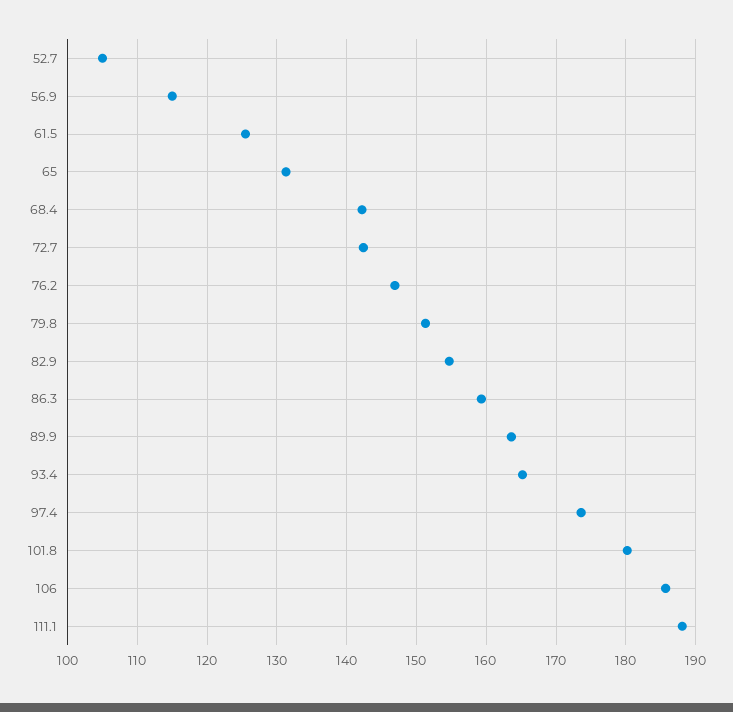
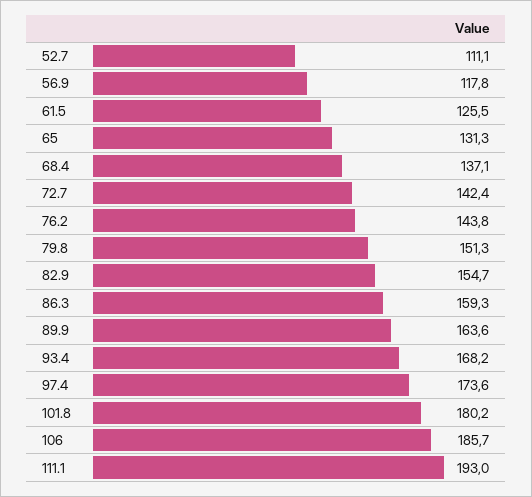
  {
-   "52.7": 105,
+   "52.7": 111.1,
-   "56.9": 115,
+   "56.9": 117.8,
    "61.5": 125.5,
    "65": 131.3,
-   "68.4": 142,
+   "68.4": 137.1,
    "72.7": 142.4,
-   "76.2": 147,
+   "76.2": 143.8,
    "79.8": 151.3,
    "82.9": 154.7,
    "86.3": 159.3,
    "89.9": 163.6,
-   "93.4": 165,
+   "93.4": 168.2,
    "97.4": 173.6,
    "101.8": 180.2,
    "106": 185.7,
-   "111.1": 188
+   "111.1": 193
  }

